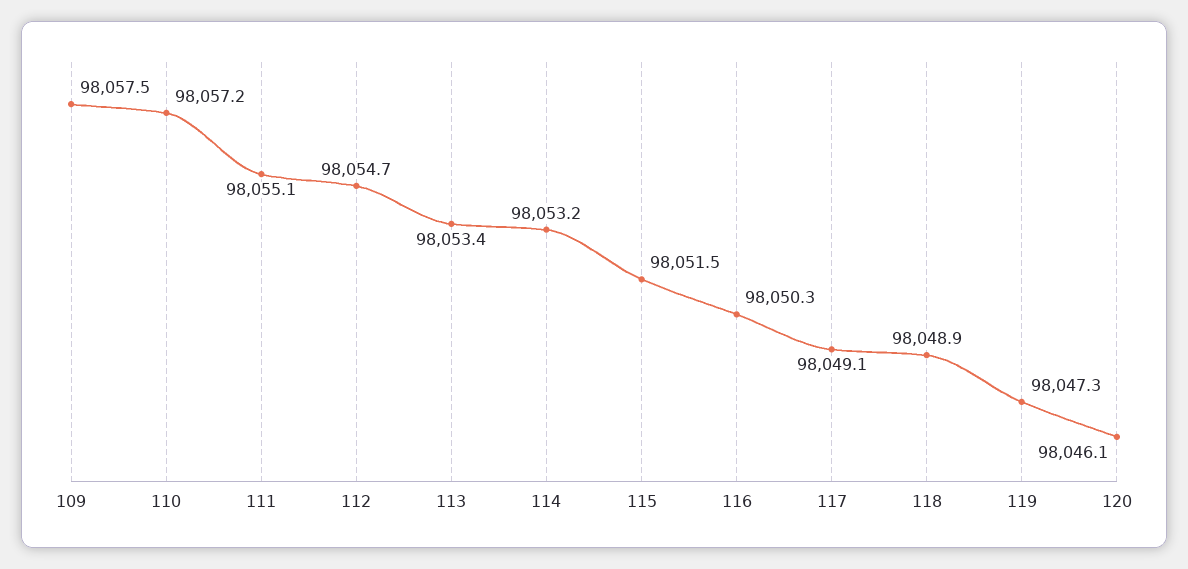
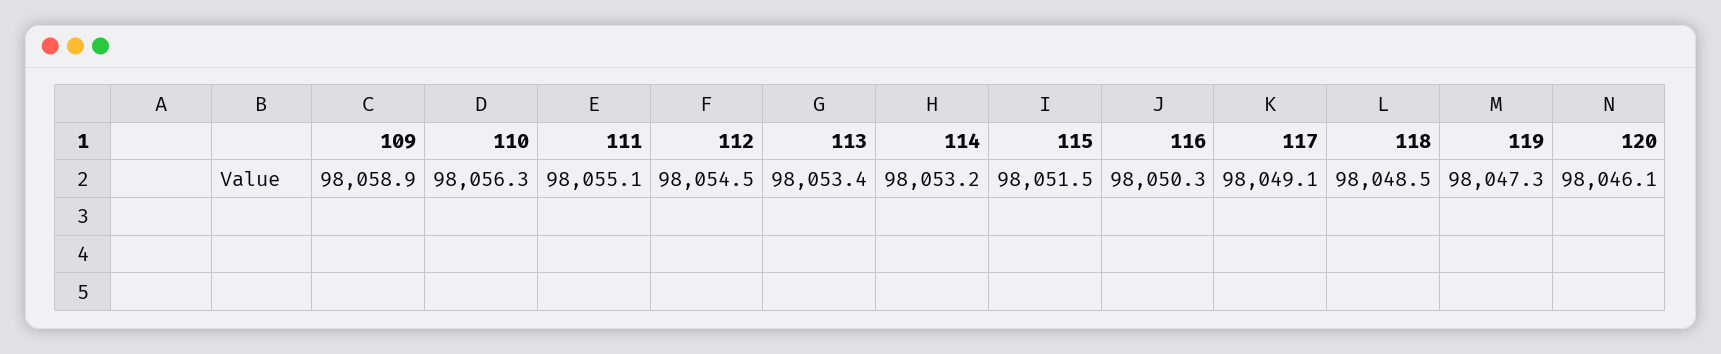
  {
-   "109": 98057.5,
+   "109": 98058.9,
-   "110": 98057.2,
+   "110": 98056.3,
    "111": 98055.1,
-   "112": 98054.7,
+   "112": 98054.5,
    "113": 98053.4,
    "114": 98053.2,
    "115": 98051.5,
    "116": 98050.3,
    "117": 98049.1,
-   "118": 98048.9,
+   "118": 98048.5,
    "119": 98047.3,
    "120": 98046.1
  }

